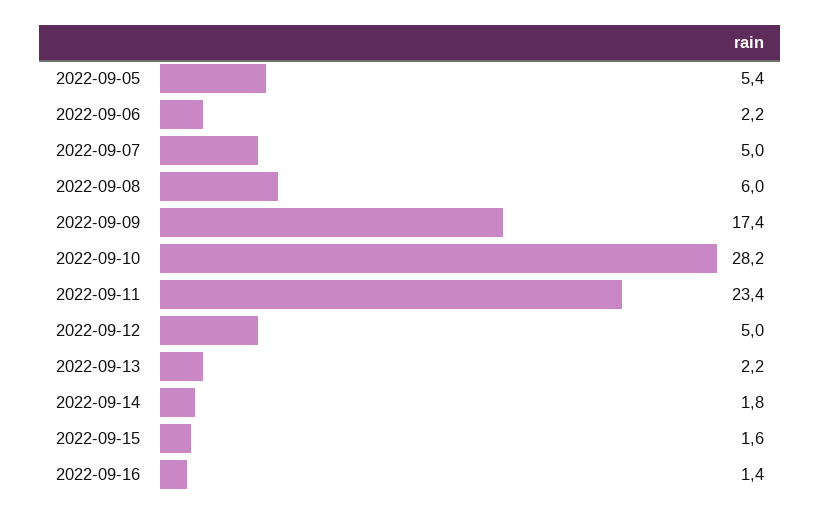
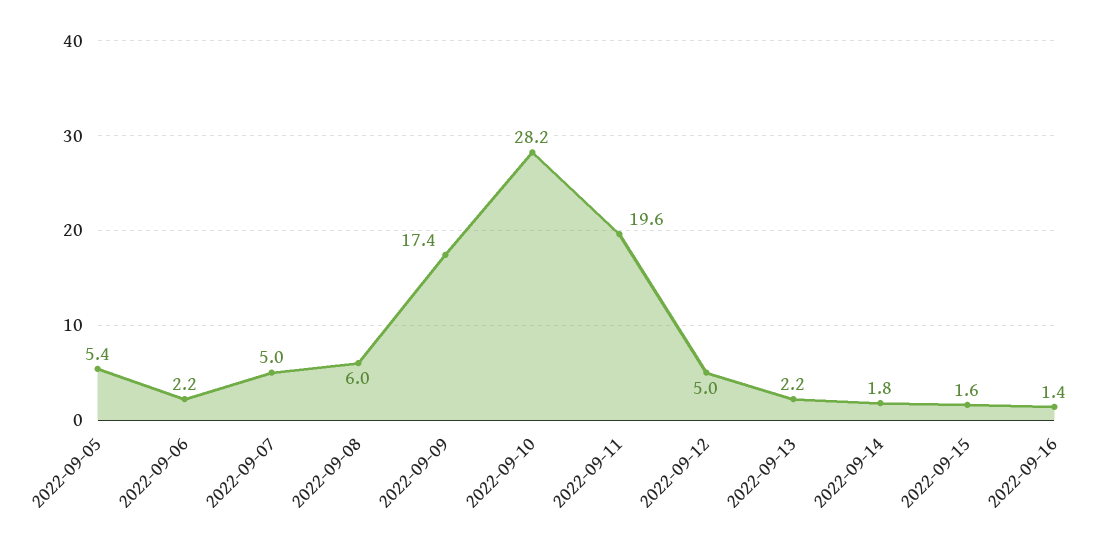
  {
    "2022-09-05": 5.4,
    "2022-09-06": 2.2,
    "2022-09-07": 5,
    "2022-09-08": 6,
    "2022-09-09": 17.4,
    "2022-09-10": 28.2,
-   "2022-09-11": 23.4,
+   "2022-09-11": 19.6,
    "2022-09-12": 5,
    "2022-09-13": 2.2,
    "2022-09-14": 1.8,
    "2022-09-15": 1.6,
    "2022-09-16": 1.4
  }

